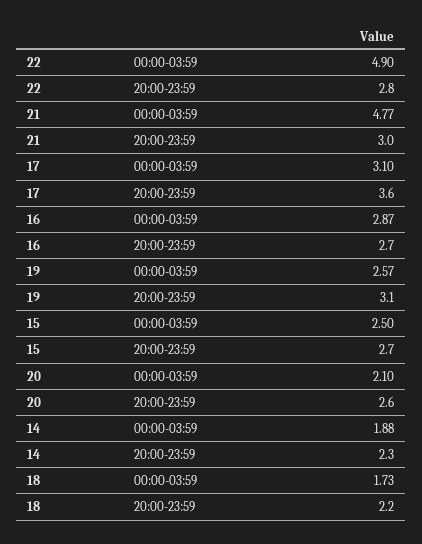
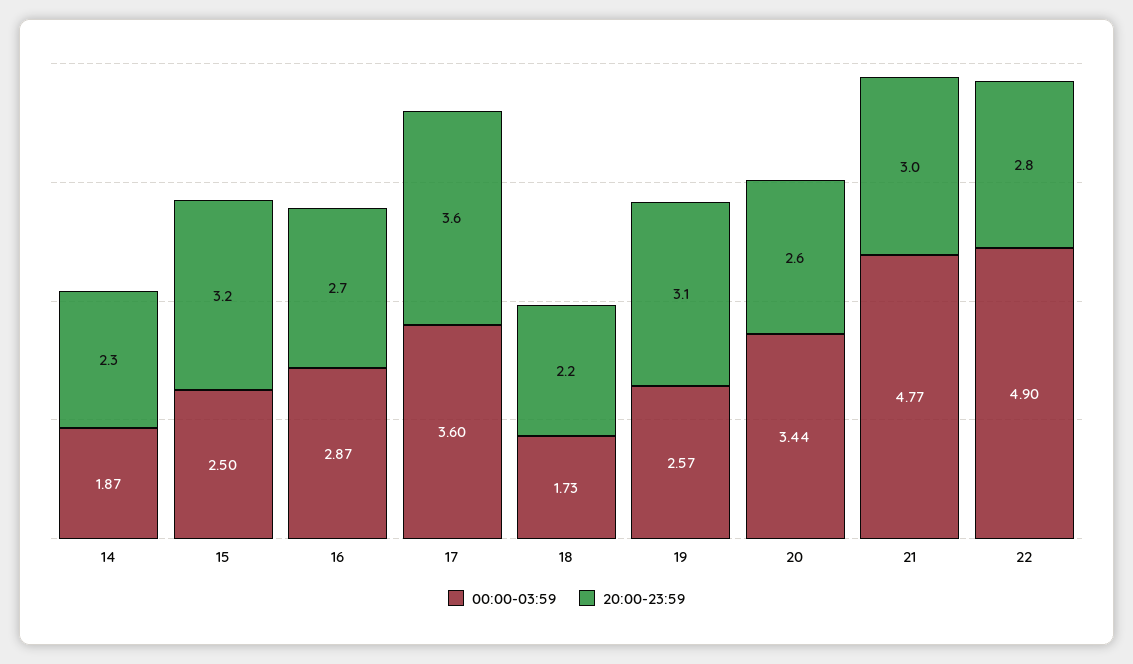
  {
    "00:00-03:59": {
      "22": 4.9,
      "21": 4.77,
-     "17": 3.1,
+     "17": 3.6,
      "16": 2.87,
      "19": 2.57,
      "15": 2.5,
-     "20": 2.1,
+     "20": 3.44,
-     "14": 1.88,
+     "14": 1.87,
      "18": 1.73
    },
    "20:00-23:59": {
      "22": 2.8,
      "21": 3,
      "17": 3.6,
      "16": 2.7,
      "19": 3.1,
-     "15": 2.7,
+     "15": 3.2,
      "20": 2.6,
      "14": 2.3,
      "18": 2.2
    }
  }

